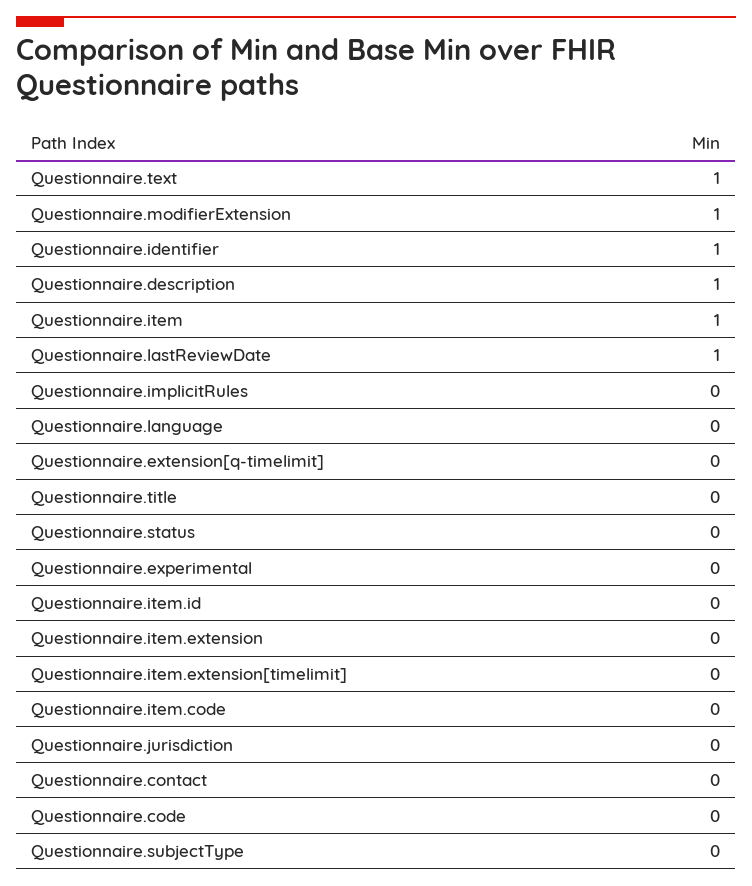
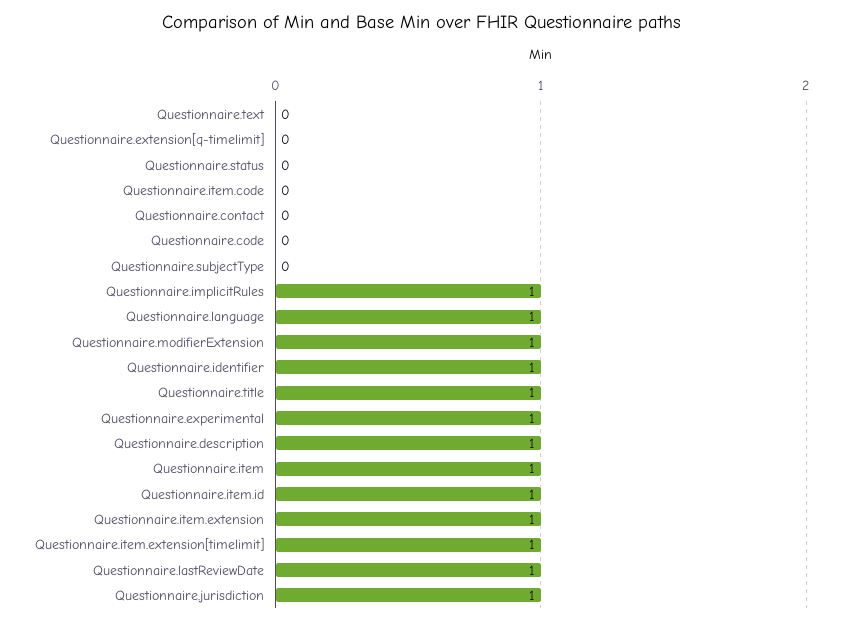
  {
-   "Questionnaire.text": 1,
+   "Questionnaire.text": 0,
    "Questionnaire.modifierExtension": 1,
    "Questionnaire.identifier": 1,
    "Questionnaire.description": 1,
    "Questionnaire.item": 1,
    "Questionnaire.lastReviewDate": 1,
-   "Questionnaire.implicitRules": 0,
+   "Questionnaire.implicitRules": 1,
-   "Questionnaire.language": 0,
+   "Questionnaire.language": 1,
    "Questionnaire.extension[q-timelimit]": 0,
-   "Questionnaire.title": 0,
+   "Questionnaire.title": 1,
    "Questionnaire.status": 0,
-   "Questionnaire.experimental": 0,
+   "Questionnaire.experimental": 1,
-   "Questionnaire.item.id": 0,
+   "Questionnaire.item.id": 1,
-   "Questionnaire.item.extension": 0,
+   "Questionnaire.item.extension": 1,
-   "Questionnaire.item.extension[timelimit]": 0,
+   "Questionnaire.item.extension[timelimit]": 1,
    "Questionnaire.item.code": 0,
-   "Questionnaire.jurisdiction": 0,
+   "Questionnaire.jurisdiction": 1,
    "Questionnaire.contact": 0,
    "Questionnaire.code": 0,
    "Questionnaire.subjectType": 0
  }

